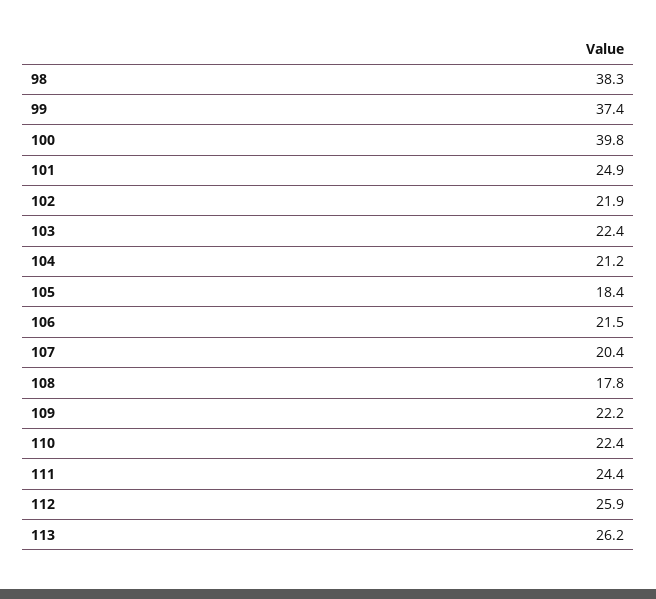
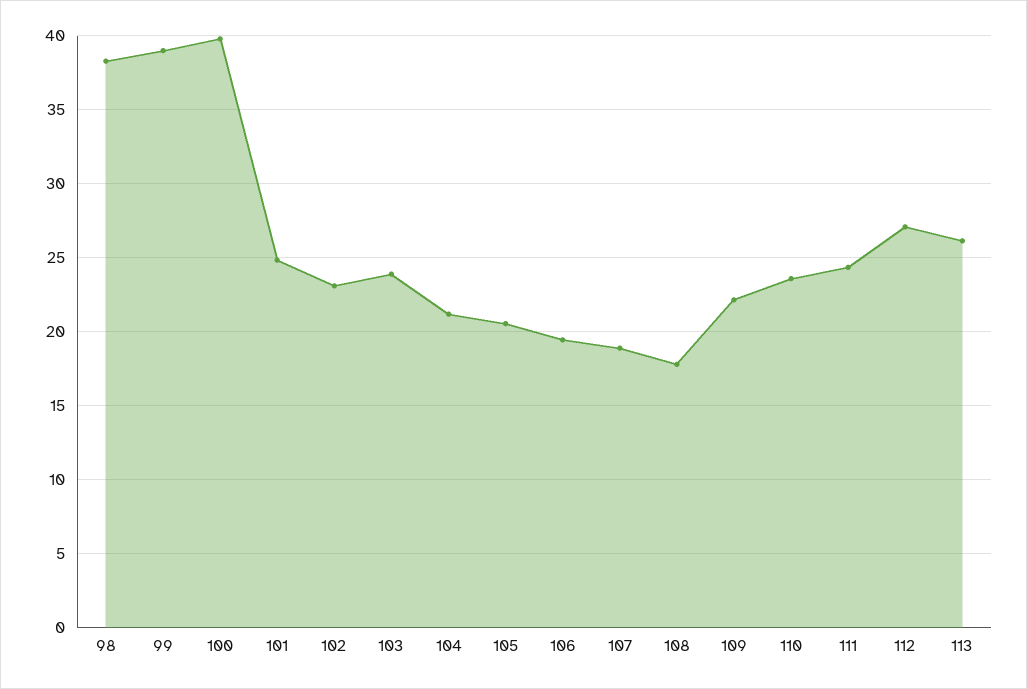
  {
    "98": 38.3,
-   "99": 37.4,
+   "99": 39,
    "100": 39.8,
    "101": 24.9,
-   "102": 21.9,
+   "102": 23,
-   "103": 22.4,
+   "103": 24,
    "104": 21.2,
-   "105": 18.4,
+   "105": 20.5,
-   "106": 21.5,
+   "106": 19.5,
-   "107": 20.4,
+   "107": 19,
    "108": 17.8,
    "109": 22.2,
-   "110": 22.4,
+   "110": 23.5,
    "111": 24.4,
-   "112": 25.9,
+   "112": 27,
    "113": 26.2
  }

